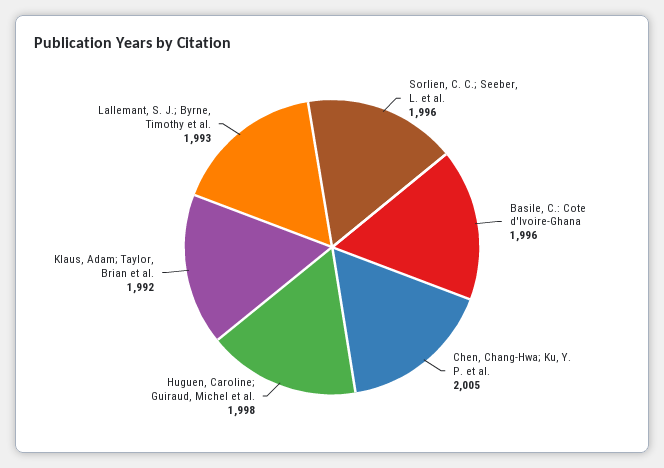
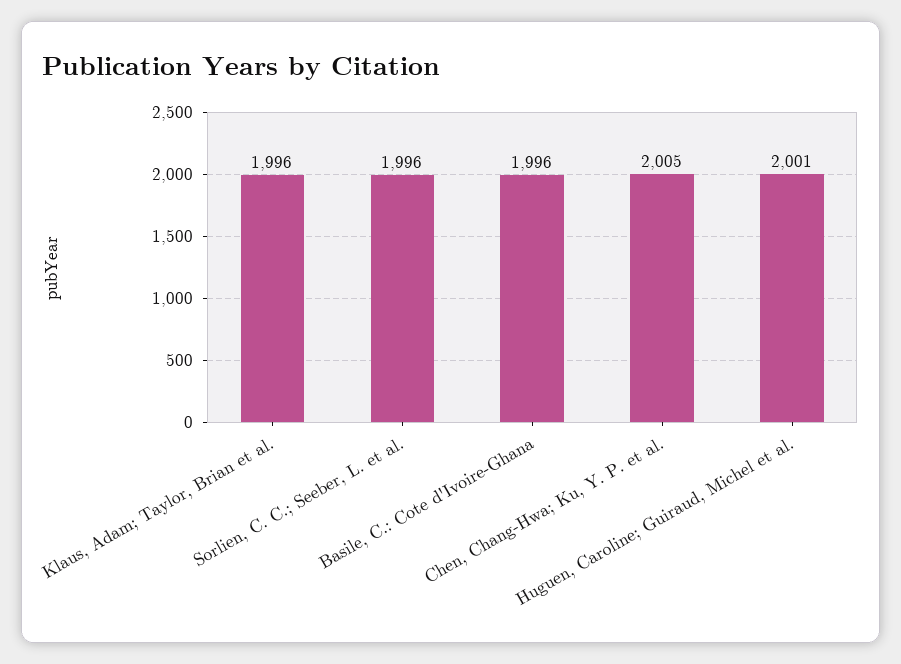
  {
    "Sorlien, C. C.; Seeber, L. et al.": 1996,
    "Basile, C.: Cote d'Ivoire-Ghana": 1996,
    "Chen, Chang-Hwa; Ku, Y. P. et al.": 2005,
-   "Huguen, Caroline; Guiraud, Michel et al.": 1998,
+   "Huguen, Caroline; Guiraud, Michel et al.": 2001,
-   "Klaus, Adam; Taylor, Brian et al.": 1992,
+   "Klaus, Adam; Taylor, Brian et al.": 1996
-   "Lallemant, S. J.; Byrne, Timothy et al.": 1993
  }

